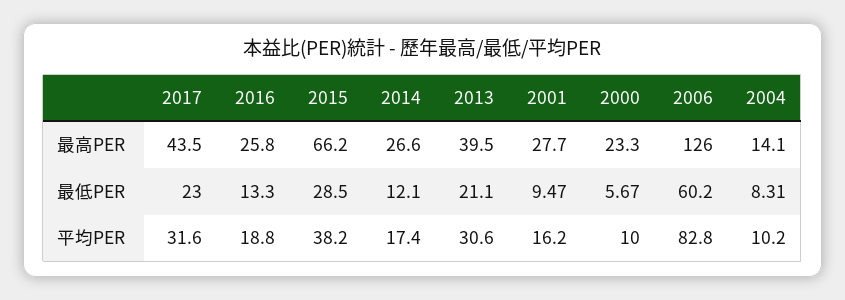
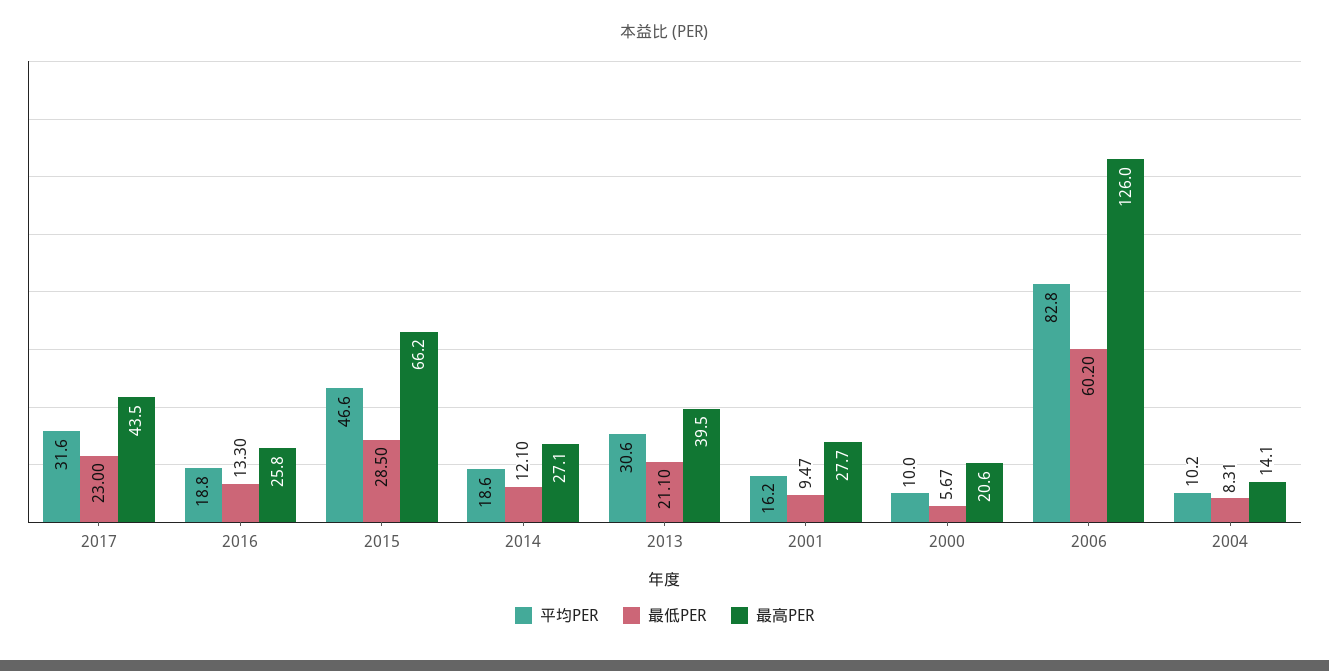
  {
    "最高PER": {
      "2017": 43.5,
      "2016": 25.8,
      "2015": 66.2,
-     "2014": 26.6,
+     "2014": 27.1,
      "2013": 39.5,
      "2001": 27.7,
-     "2000": 23.3,
+     "2000": 20.6,
      "2006": 126,
      "2004": 14.1
    },
    "最低PER": {
      "2017": 23,
      "2016": 13.3,
      "2015": 28.5,
      "2014": 12.1,
      "2013": 21.1,
      "2001": 9.47,
      "2000": 5.67,
      "2006": 60.2,
      "2004": 8.31
    },
    "平均PER": {
      "2017": 31.6,
      "2016": 18.8,
-     "2015": 38.2,
+     "2015": 46.6,
-     "2014": 17.4,
+     "2014": 18.6,
      "2013": 30.6,
      "2001": 16.2,
      "2000": 10,
      "2006": 82.8,
      "2004": 10.2
    }
  }

